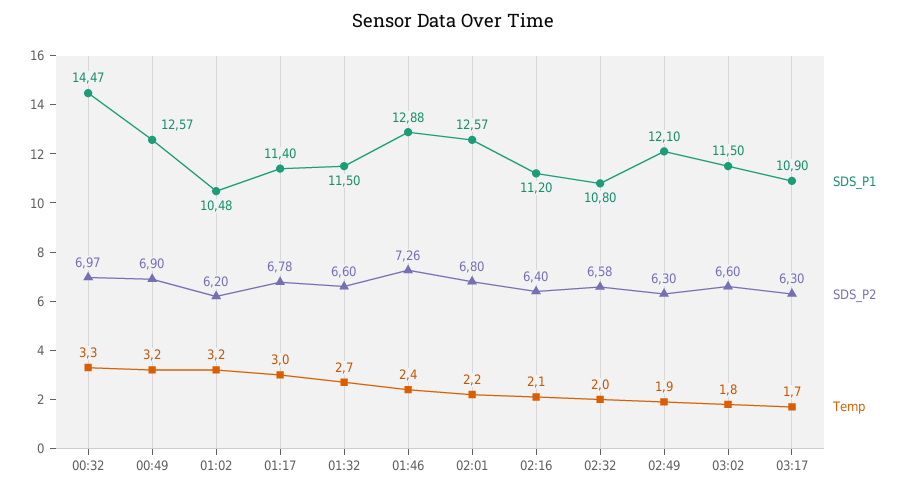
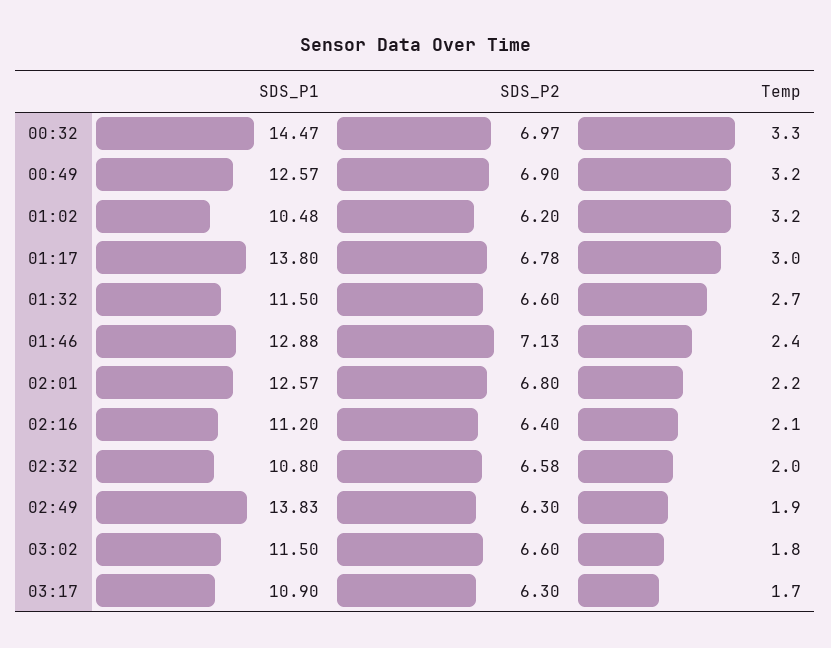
  {
    "SDS_P1": {
      "00:32": 14.47,
      "00:49": 12.57,
      "01:02": 10.48,
-     "01:17": 11.4,
+     "01:17": 13.8,
      "01:32": 11.5,
      "01:46": 12.88,
      "02:01": 12.57,
      "02:16": 11.2,
      "02:32": 10.8,
-     "02:49": 12.1,
+     "02:49": 13.83,
      "03:02": 11.5,
      "03:17": 10.9
    },
    "SDS_P2": {
      "00:32": 6.97,
      "00:49": 6.9,
      "01:02": 6.2,
      "01:17": 6.78,
      "01:32": 6.6,
-     "01:46": 7.26,
+     "01:46": 7.13,
      "02:01": 6.8,
      "02:16": 6.4,
      "02:32": 6.58,
      "02:49": 6.3,
      "03:02": 6.6,
      "03:17": 6.3
    },
    "Temp": {
      "00:32": 3.3,
      "00:49": 3.2,
      "01:02": 3.2,
      "01:17": 3,
      "01:32": 2.7,
      "01:46": 2.4,
      "02:01": 2.2,
      "02:16": 2.1,
      "02:32": 2,
      "02:49": 1.9,
      "03:02": 1.8,
      "03:17": 1.7
    }
  }

